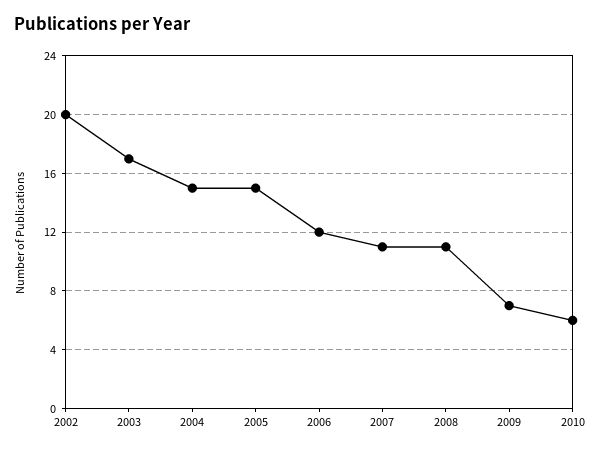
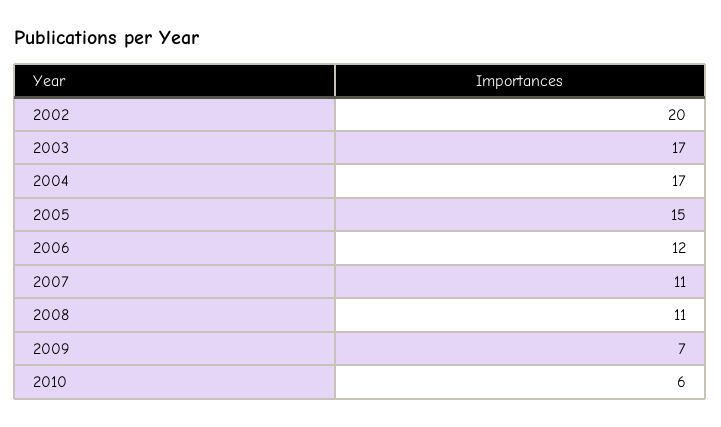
  {
    "2002": 20,
    "2003": 17,
-   "2004": 15,
+   "2004": 17,
    "2005": 15,
    "2006": 12,
    "2007": 11,
    "2008": 11,
    "2009": 7,
    "2010": 6
  }

